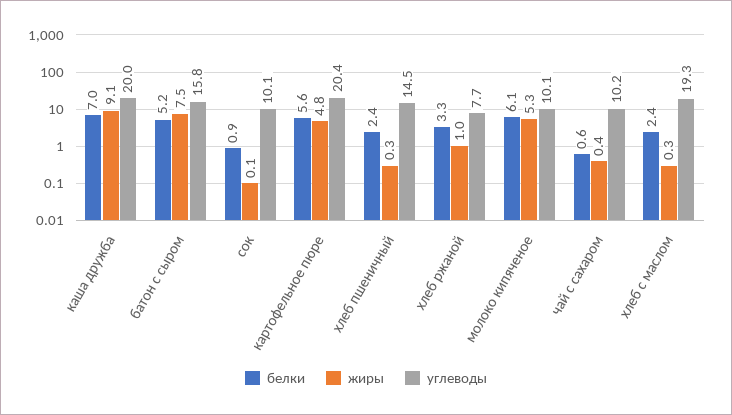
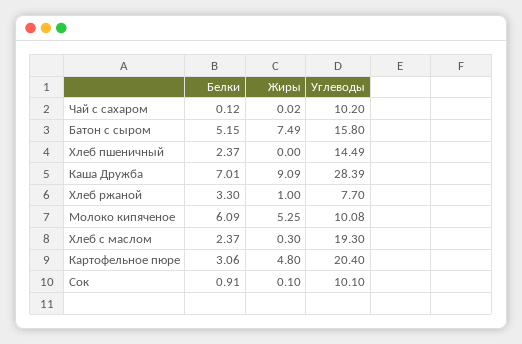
  {
    "белки": {
      "каша дружба": 7.01,
      "батон с сыром": 5.15,
      "сок": 0.91,
-     "картофельное пюре": 5.6,
+     "картофельное пюре": 3.06,
      "хлеб пшеничный": 2.37,
      "хлеб ржаной": 3.3,
      "молоко кипяченое": 6.09,
-     "чай с сахаром": 0.6,
+     "чай с сахаром": 0.12,
      "хлеб с маслом": 2.37
    },
    "жиры": {
      "каша дружба": 9.09,
      "батон с сыром": 7.49,
      "сок": 0.1,
      "картофельное пюре": 4.8,
-     "хлеб пшеничный": 0.3,
+     "хлеб пшеничный": 0,
      "хлеб ржаной": 1,
      "молоко кипяченое": 5.25,
-     "чай с сахаром": 0.4,
+     "чай с сахаром": 0.02,
      "хлеб с маслом": 0.3
    },
    "углеводы": {
-     "каша дружба": 20,
+     "каша дружба": 28.39,
      "батон с сыром": 15.8,
      "сок": 10.1,
      "картофельное пюре": 20.4,
      "хлеб пшеничный": 14.49,
      "хлеб ржаной": 7.7,
      "молоко кипяченое": 10.08,
      "чай с сахаром": 10.2,
      "хлеб с маслом": 19.3
    }
  }

